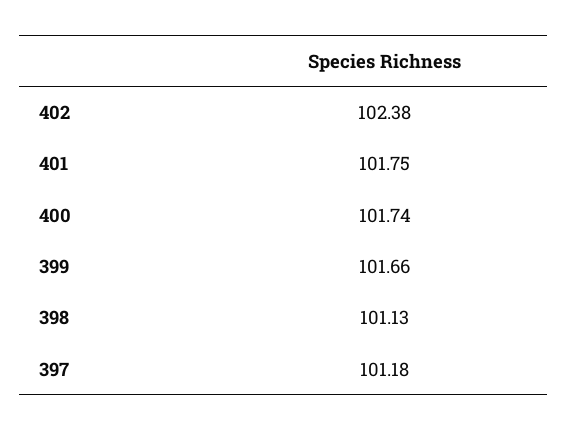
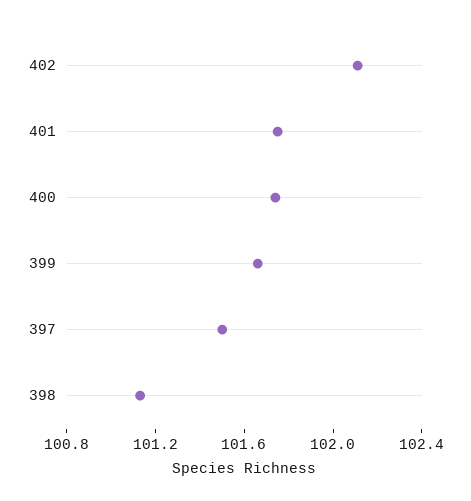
  {
-   "402": 102.38,
+   "402": 102.1,
    "401": 101.75,
    "400": 101.74,
    "399": 101.66,
    "398": 101.13,
-   "397": 101.18
+   "397": 101.5
  }

